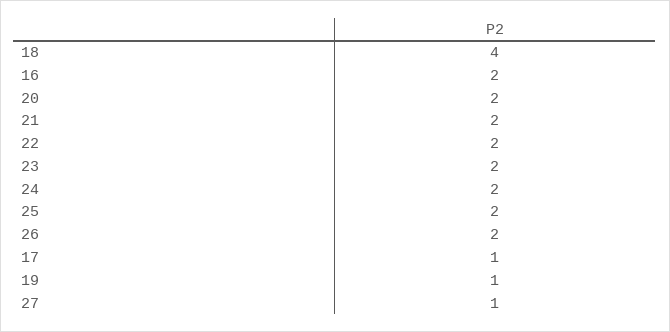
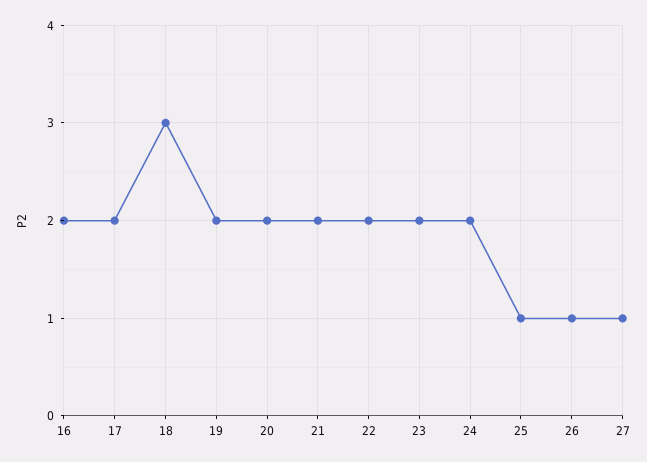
  {
-   "18": 4,
+   "18": 3,
    "16": 2,
    "20": 2,
    "21": 2,
    "22": 2,
    "23": 2,
    "24": 2,
-   "25": 2,
+   "25": 1,
-   "26": 2,
+   "26": 1,
-   "17": 1,
+   "17": 2,
-   "19": 1,
+   "19": 2,
    "27": 1
  }

